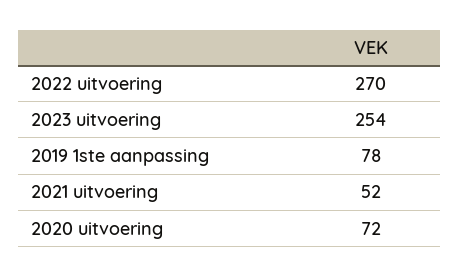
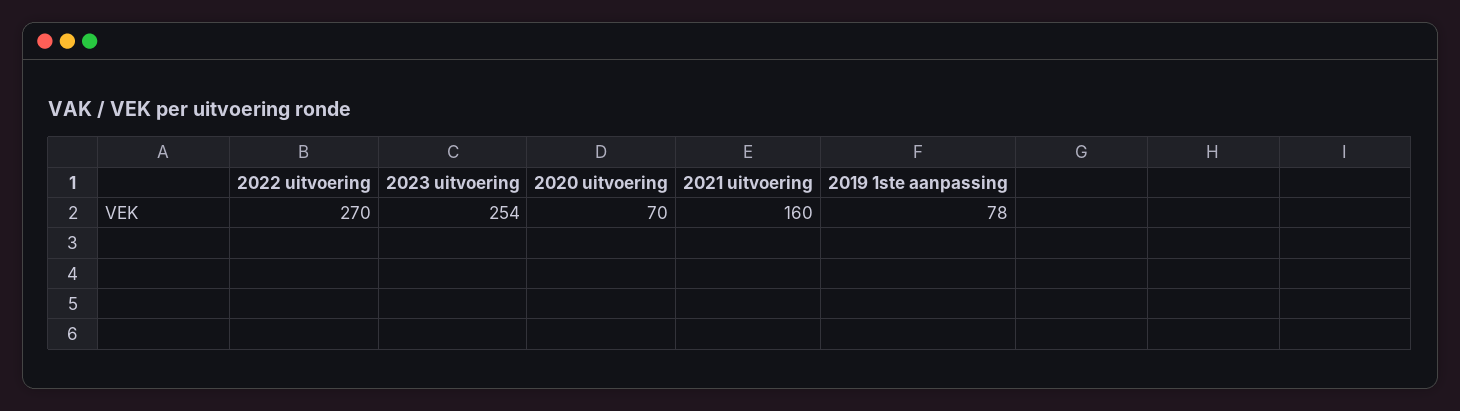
  {
    "2022 uitvoering": 270,
    "2023 uitvoering": 254,
    "2019 1ste aanpassing": 78,
-   "2021 uitvoering": 52,
+   "2021 uitvoering": 160,
-   "2020 uitvoering": 72
+   "2020 uitvoering": 70
  }

